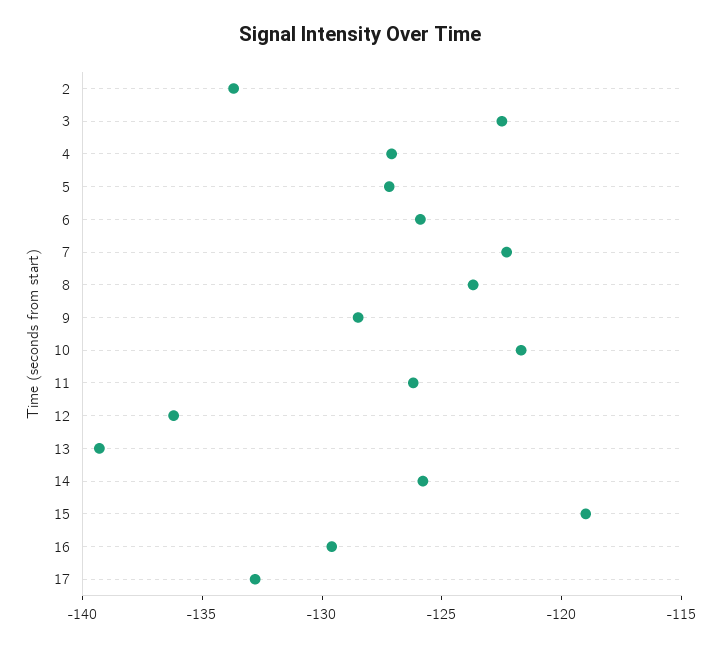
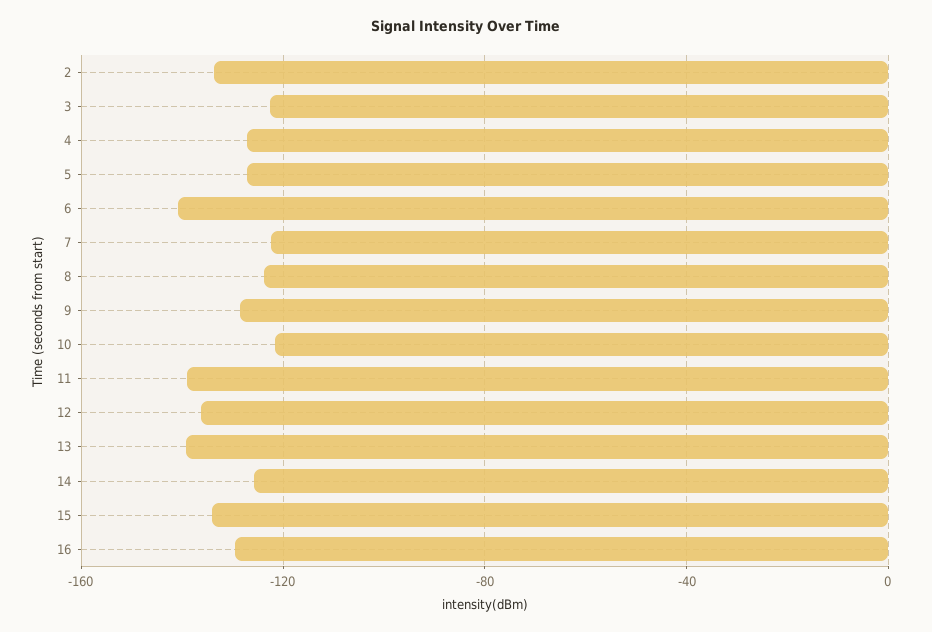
  {
    "2": -134,
    "3": -123,
    "4": -127,
    "5": -127,
-   "6": -126,
+   "6": -140,
    "7": -122,
    "8": -124,
    "9": -129,
    "10": -122,
-   "11": -126,
+   "11": -140,
    "12": -136,
    "13": -139,
    "14": -126,
-   "15": -119,
+   "15": -135,
-   "16": -130,
+   "16": -130
-   "17": -133
  }

